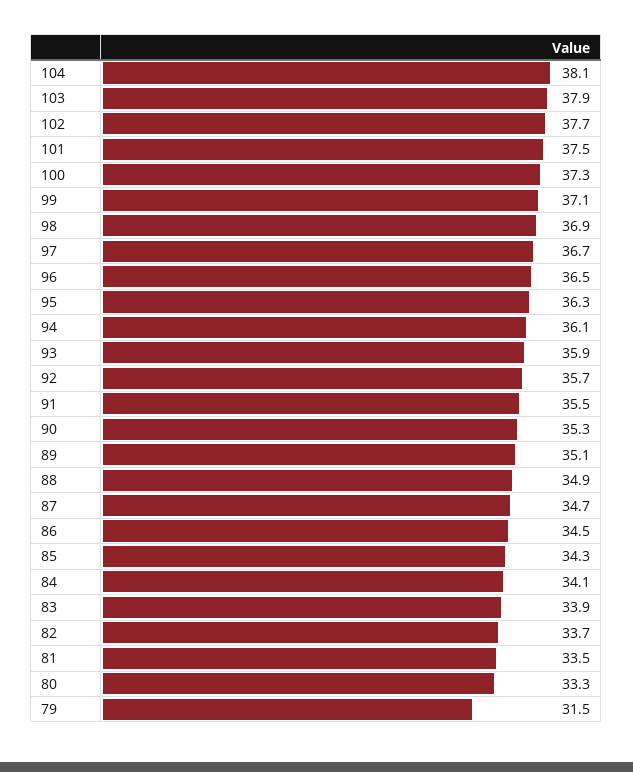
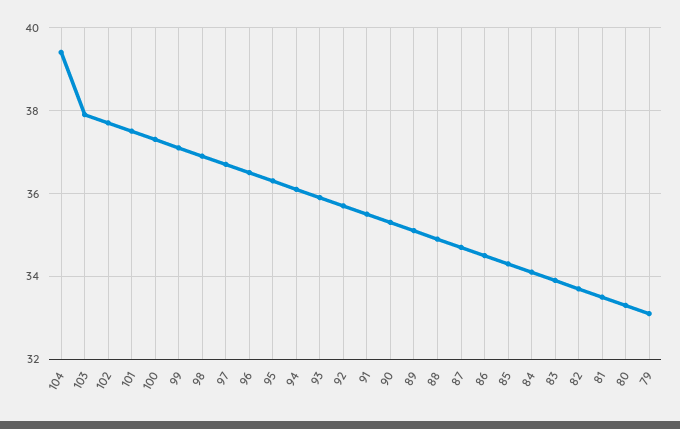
  {
-   "104": 38.1,
+   "104": 39.5,
    "103": 37.9,
    "102": 37.7,
    "101": 37.5,
    "100": 37.3,
    "99": 37.1,
    "98": 36.9,
    "97": 36.7,
    "96": 36.5,
    "95": 36.3,
    "94": 36.1,
    "93": 35.9,
    "92": 35.7,
    "91": 35.5,
    "90": 35.3,
    "89": 35.1,
    "88": 34.9,
    "87": 34.7,
    "86": 34.5,
    "85": 34.3,
    "84": 34.1,
    "83": 33.9,
    "82": 33.7,
    "81": 33.5,
    "80": 33.3,
-   "79": 31.5
+   "79": 33
  }

